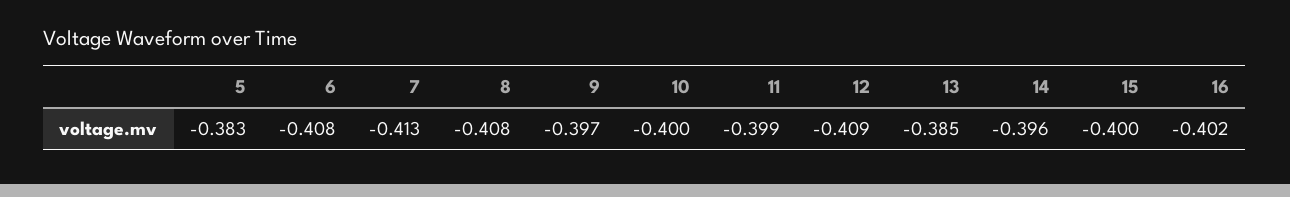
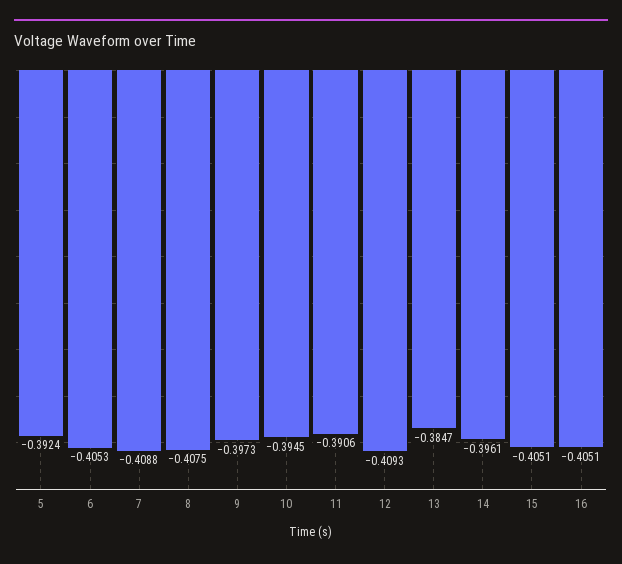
  {
-   "5": -0.383,
+   "5": -0.3924,
-   "6": -0.408,
+   "6": -0.4053,
-   "7": -0.413,
+   "7": -0.4088,
    "8": -0.4075,
    "9": -0.3973,
-   "10": -0.4,
+   "10": -0.3945,
-   "11": -0.399,
+   "11": -0.3906,
    "12": -0.4093,
    "13": -0.3847,
    "14": -0.3961,
-   "15": -0.4,
+   "15": -0.4051,
-   "16": -0.402
+   "16": -0.4051
  }

